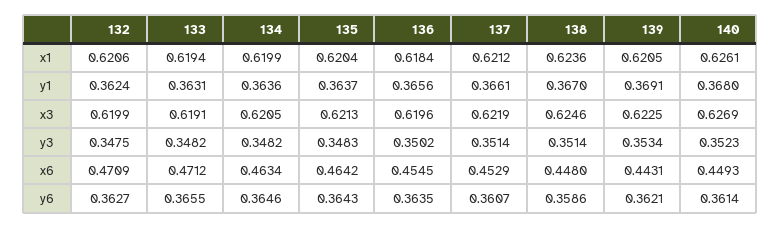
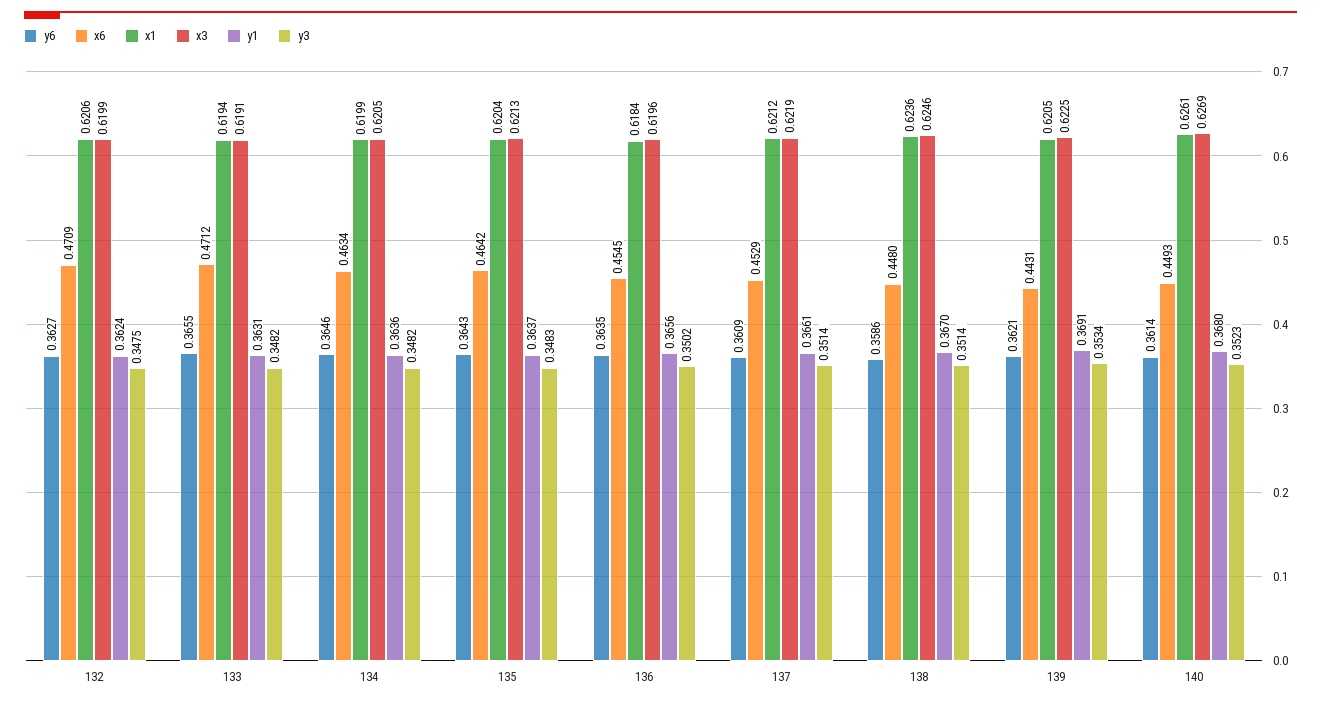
  {
    "x1": {
      "132": 0.6206,
      "133": 0.6194,
      "134": 0.6199,
      "135": 0.6204,
      "136": 0.6184,
      "137": 0.6212,
      "138": 0.6236,
      "139": 0.6205,
      "140": 0.6261
    },
    "y1": {
      "132": 0.3624,
      "133": 0.3631,
      "134": 0.3636,
      "135": 0.3637,
      "136": 0.3656,
      "137": 0.3661,
      "138": 0.367,
      "139": 0.3691,
      "140": 0.368
    },
    "x3": {
      "132": 0.6199,
      "133": 0.6191,
      "134": 0.6205,
      "135": 0.6213,
      "136": 0.6196,
      "137": 0.6219,
      "138": 0.6246,
      "139": 0.6225,
      "140": 0.6269
    },
    "y3": {
      "132": 0.3475,
      "133": 0.3482,
      "134": 0.3482,
      "135": 0.3483,
      "136": 0.3502,
      "137": 0.3514,
      "138": 0.3514,
      "139": 0.3534,
      "140": 0.3523
    },
    "x6": {
      "132": 0.4709,
      "133": 0.4712,
      "134": 0.4634,
      "135": 0.4642,
      "136": 0.4545,
      "137": 0.4529,
      "138": 0.448,
      "139": 0.4431,
      "140": 0.4493
    },
    "y6": {
      "132": 0.3627,
      "133": 0.3655,
      "134": 0.3646,
      "135": 0.3643,
      "136": 0.3635,
-     "137": 0.3607,
+     "137": 0.3609,
      "138": 0.3586,
      "139": 0.3621,
      "140": 0.3614
    }
  }

